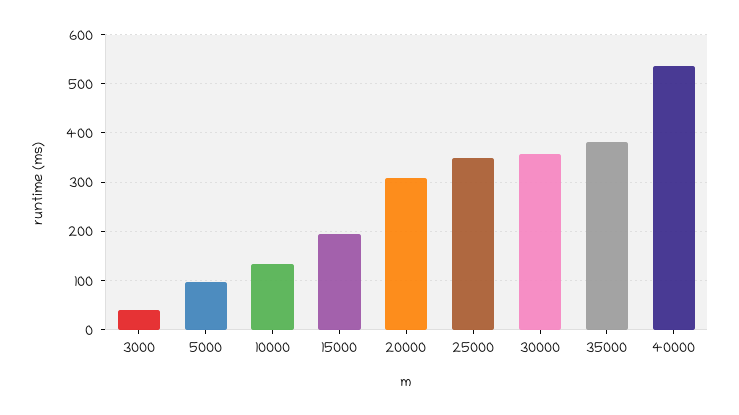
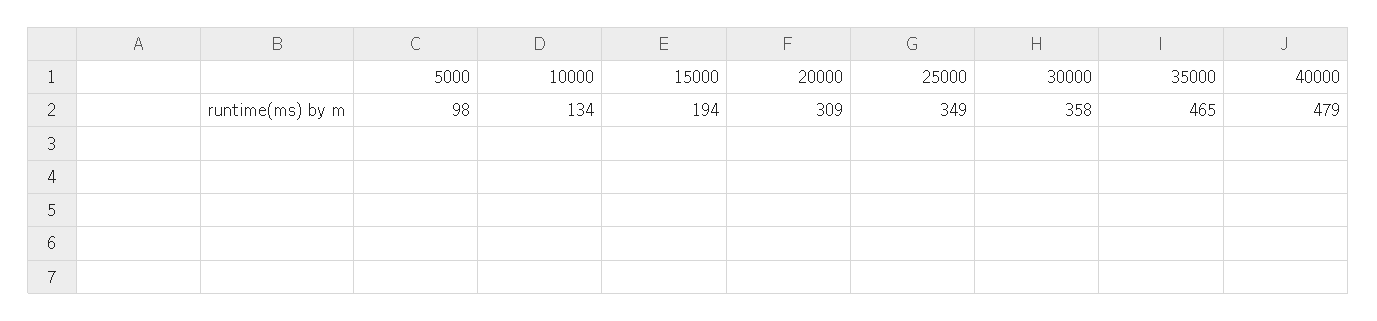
  {
-   "3000": 40,
    "5000": 98,
    "10000": 134,
    "15000": 194,
    "20000": 309,
    "25000": 349,
    "30000": 358,
-   "35000": 380,
+   "35000": 465,
-   "40000": 540
+   "40000": 479
  }

